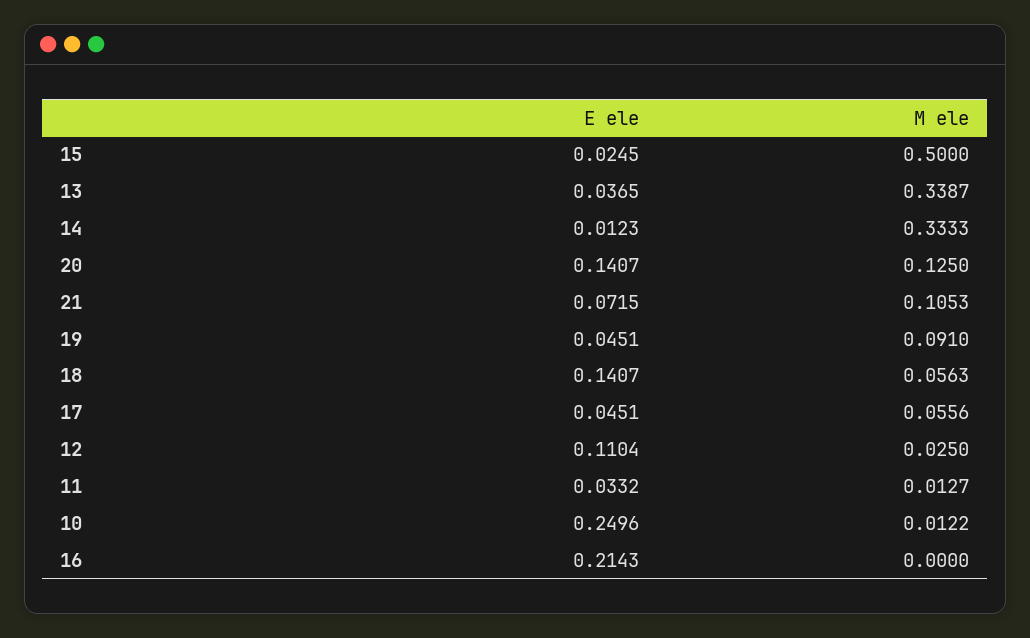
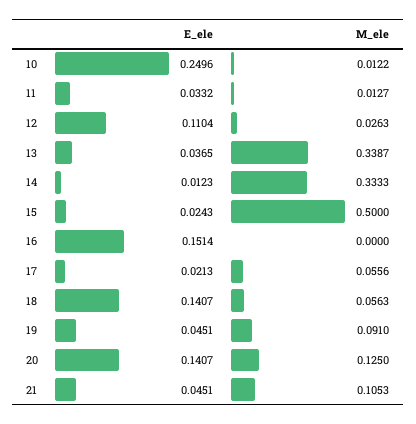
  {
    "E ele": {
-     "15": 0.0245,
+     "15": 0.0243,
      "13": 0.0365,
      "14": 0.0123,
      "20": 0.1407,
-     "21": 0.0715,
+     "21": 0.0451,
      "19": 0.0451,
      "18": 0.1407,
-     "17": 0.0451,
+     "17": 0.0213,
      "12": 0.1104,
      "11": 0.0332,
      "10": 0.2496,
-     "16": 0.2143
+     "16": 0.1514
    },
    "M ele": {
      "15": 0.5,
      "13": 0.3387,
      "14": 0.3333,
      "20": 0.125,
      "21": 0.1053,
      "19": 0.091,
      "18": 0.0563,
      "17": 0.0556,
-     "12": 0.025,
+     "12": 0.0263,
      "11": 0.0127,
      "10": 0.0122,
      "16": 0
    }
  }

